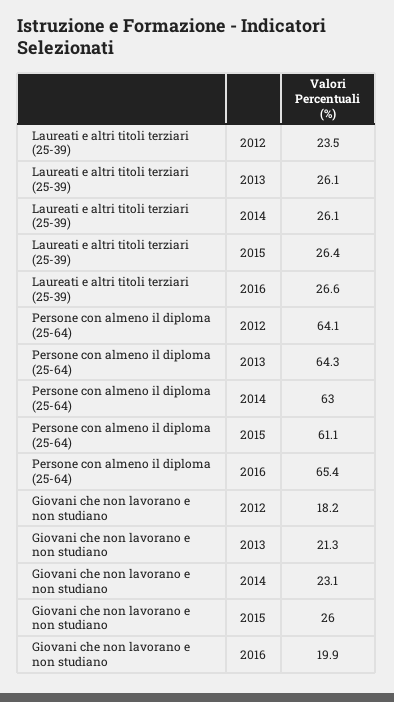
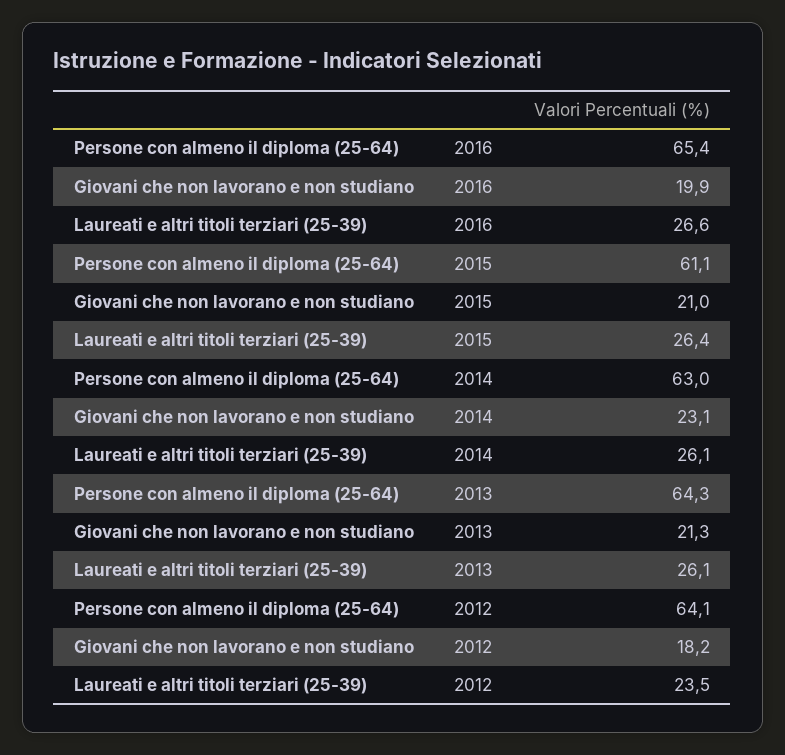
  {
    "Laureati e altri titoli terziari (25-39)": {
      "2012": 23.5,
      "2013": 26.1,
      "2014": 26.1,
      "2015": 26.4,
      "2016": 26.6
    },
    "Persone con almeno il diploma (25-64)": {
      "2012": 64.1,
      "2013": 64.3,
      "2014": 63,
      "2015": 61.1,
      "2016": 65.4
    },
    "Giovani che non lavorano e non studiano": {
      "2012": 18.2,
      "2013": 21.3,
      "2014": 23.1,
-     "2015": 26,
+     "2015": 21,
      "2016": 19.9
    }
  }

